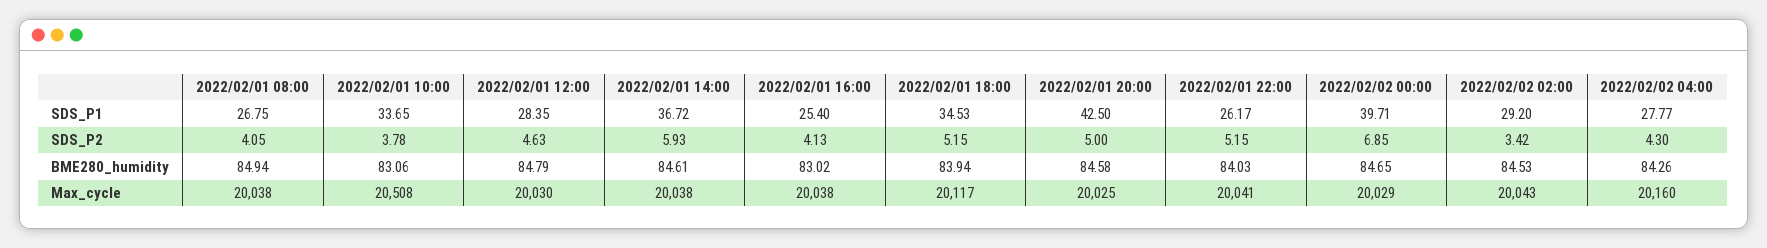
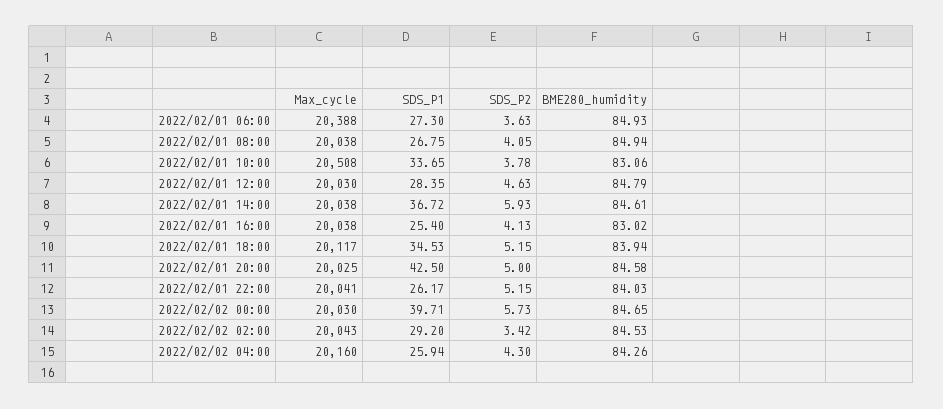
  {
    "2022/02/01 08:00": {
      "SDS_P1": 26.75,
      "SDS_P2": 4.05,
      "BME280_humidity": 84.94,
      "Max_cycle": 20038
    },
    "2022/02/01 10:00": {
      "SDS_P1": 33.65,
      "SDS_P2": 3.78,
      "BME280_humidity": 83.06,
      "Max_cycle": 20508
    },
    "2022/02/01 12:00": {
      "SDS_P1": 28.35,
      "SDS_P2": 4.63,
      "BME280_humidity": 84.79,
      "Max_cycle": 20030
    },
    "2022/02/01 14:00": {
      "SDS_P1": 36.72,
      "SDS_P2": 5.93,
      "BME280_humidity": 84.61,
      "Max_cycle": 20038
    },
    "2022/02/01 16:00": {
      "SDS_P1": 25.4,
      "SDS_P2": 4.13,
      "BME280_humidity": 83.02,
      "Max_cycle": 20038
    },
    "2022/02/01 18:00": {
      "SDS_P1": 34.53,
      "SDS_P2": 5.15,
      "BME280_humidity": 83.94,
      "Max_cycle": 20117
    },
    "2022/02/01 20:00": {
      "SDS_P1": 42.5,
      "SDS_P2": 5,
      "BME280_humidity": 84.58,
      "Max_cycle": 20025
    },
    "2022/02/01 22:00": {
      "SDS_P1": 26.17,
      "SDS_P2": 5.15,
      "BME280_humidity": 84.03,
      "Max_cycle": 20041
    },
    "2022/02/02 00:00": {
      "SDS_P1": 39.71,
-     "SDS_P2": 6.85,
+     "SDS_P2": 5.73,
      "BME280_humidity": 84.65,
-     "Max_cycle": 20029
+     "Max_cycle": 20030
    },
    "2022/02/02 02:00": {
      "SDS_P1": 29.2,
      "SDS_P2": 3.42,
      "BME280_humidity": 84.53,
      "Max_cycle": 20043
    },
    "2022/02/02 04:00": {
-     "SDS_P1": 27.77,
+     "SDS_P1": 25.94,
      "SDS_P2": 4.3,
      "BME280_humidity": 84.26,
      "Max_cycle": 20160
-   }
+   },
+   "2022/02/01 06:00": {
+     "Max_cycle": 20388,
+     "SDS_P1": 27.3,
+     "SDS_P2": 3.63,
+     "BME280_humidity": 84.93
+   }
  }

